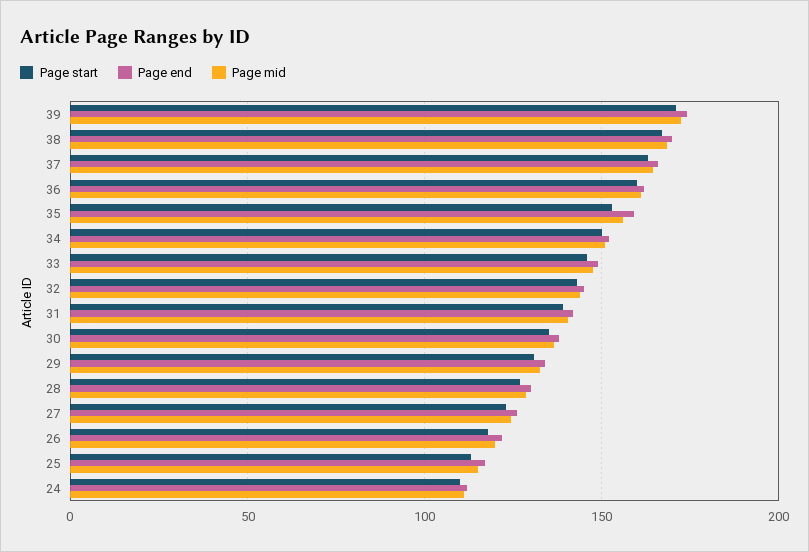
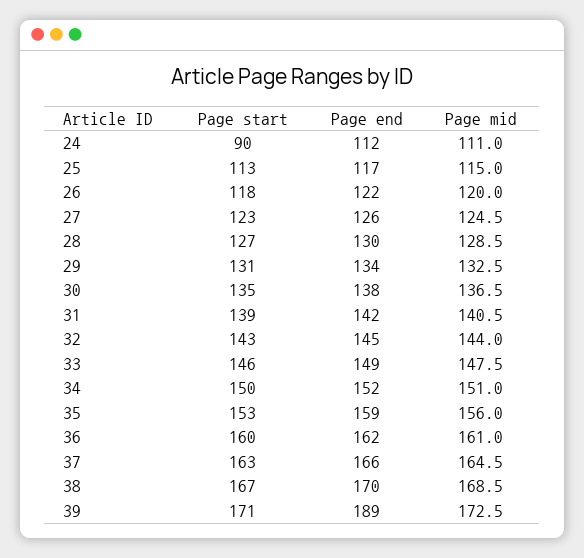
  {
    "Page start": {
      "39": 171,
      "38": 167,
      "37": 163,
      "36": 160,
      "35": 153,
      "34": 150,
      "33": 146,
      "32": 143,
      "31": 139,
      "30": 135,
      "29": 131,
      "28": 127,
      "27": 123,
      "26": 118,
      "25": 113,
-     "24": 110
+     "24": 90
    },
    "Page end": {
-     "39": 175,
+     "39": 189,
      "38": 170,
      "37": 166,
      "36": 162,
      "35": 159,
      "34": 152,
      "33": 149,
      "32": 145,
      "31": 142,
      "30": 138,
      "29": 134,
      "28": 130,
      "27": 126,
      "26": 122,
      "25": 117,
      "24": 112
    },
    "Page mid": {
      "39": 172.5,
      "38": 168.5,
      "37": 164.5,
      "36": 161,
      "35": 156,
      "34": 151,
      "33": 147.5,
      "32": 144,
      "31": 140.5,
      "30": 136.5,
      "29": 132.5,
      "28": 128.5,
      "27": 124.5,
      "26": 120,
      "25": 115,
      "24": 111
    }
  }

